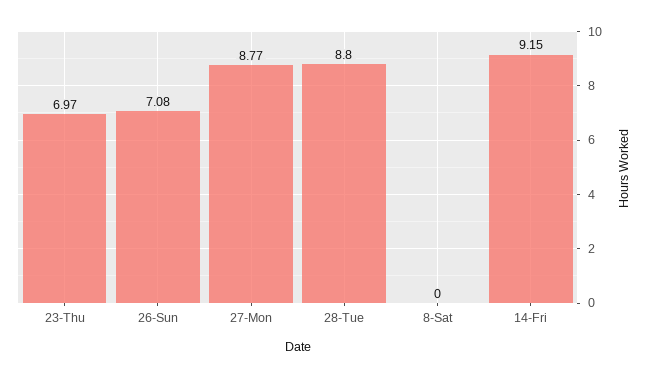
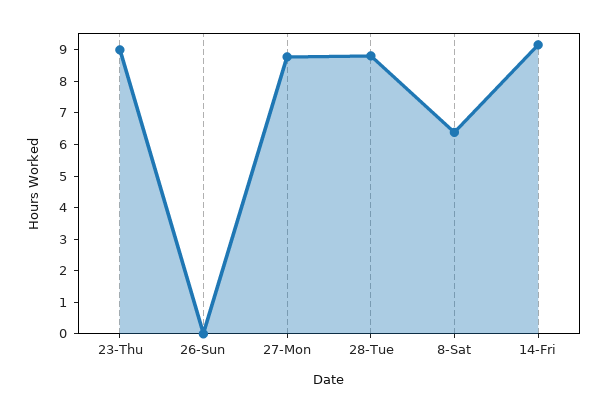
  {
-   "23-Thu": 6.97,
+   "23-Thu": 9,
-   "26-Sun": 7.08,
+   "26-Sun": 0,
    "27-Mon": 8.77,
    "28-Tue": 8.8,
-   "8-Sat": 0,
+   "8-Sat": 6.5,
    "14-Fri": 9.15
  }

